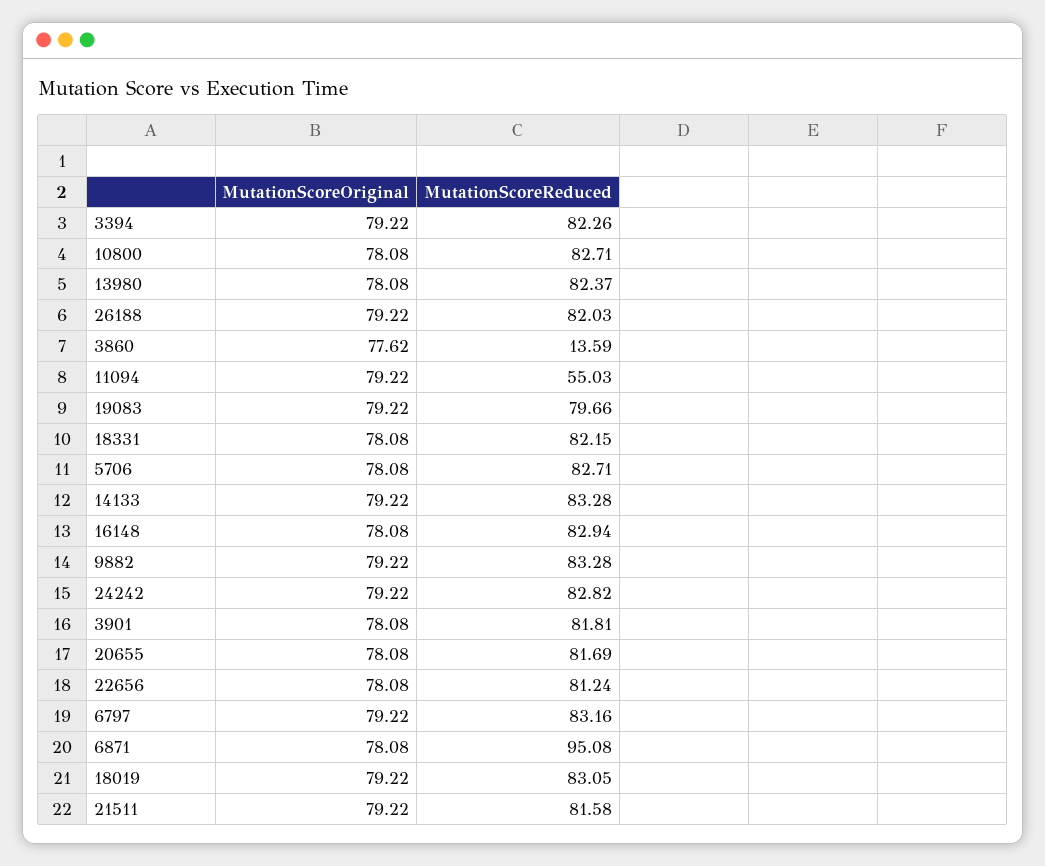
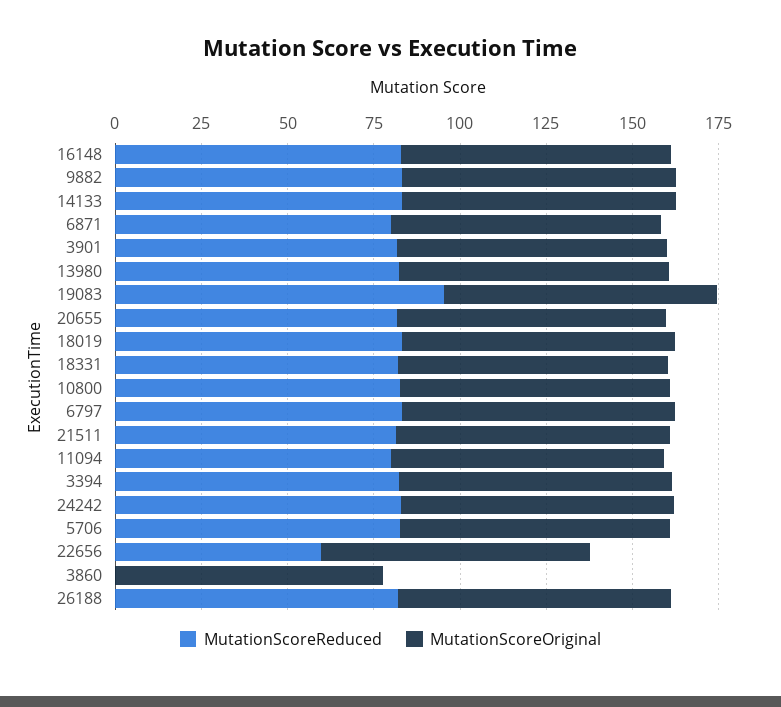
  {
    "MutationScoreOriginal": {
      "3394": 79.22,
      "10800": 78.08,
      "13980": 78.08,
      "26188": 79.22,
      "3860": 77.62,
      "11094": 79.22,
      "19083": 79.22,
      "18331": 78.08,
      "5706": 78.08,
      "14133": 79.22,
      "16148": 78.08,
      "9882": 79.22,
      "24242": 79.22,
      "3901": 78.08,
      "20655": 78.08,
      "22656": 78.08,
      "6797": 79.22,
      "6871": 78.08,
      "18019": 79.22,
      "21511": 79.22
    },
    "MutationScoreReduced": {
      "3394": 82.26,
      "10800": 82.71,
      "13980": 82.37,
      "26188": 82.03,
-     "3860": 13.59,
+     "3860": 0,
-     "11094": 55.03,
+     "11094": 80,
-     "19083": 79.66,
+     "19083": 95,
      "18331": 82.15,
      "5706": 82.71,
      "14133": 83.28,
      "16148": 82.94,
      "9882": 83.28,
      "24242": 82.82,
      "3901": 81.81,
      "20655": 81.69,
-     "22656": 81.24,
+     "22656": 60,
      "6797": 83.16,
-     "6871": 95.08,
+     "6871": 80,
      "18019": 83.05,
      "21511": 81.58
    }
  }

